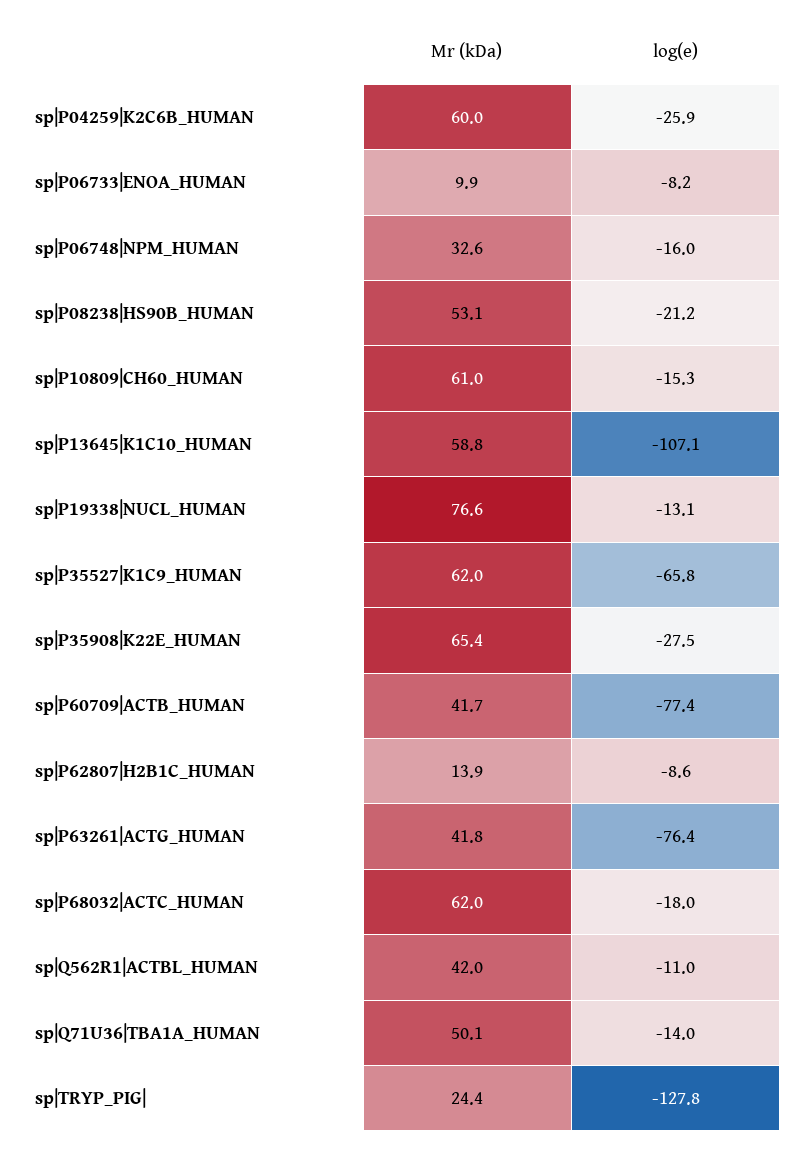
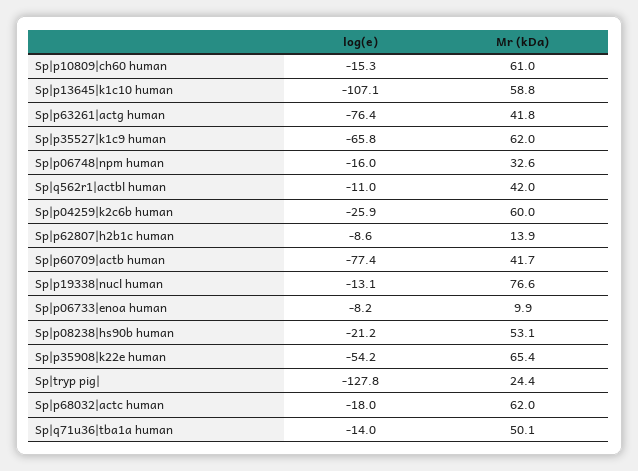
  {
    "Mr (kDa)": {
      "sp|P04259|K2C6B_HUMAN": 60,
      "sp|P06733|ENOA_HUMAN": 9.9,
      "sp|P06748|NPM_HUMAN": 32.6,
      "sp|P08238|HS90B_HUMAN": 53.1,
      "sp|P10809|CH60_HUMAN": 61,
      "sp|P13645|K1C10_HUMAN": 58.8,
      "sp|P19338|NUCL_HUMAN": 76.6,
      "sp|P35527|K1C9_HUMAN": 62,
      "sp|P35908|K22E_HUMAN": 65.4,
      "sp|P60709|ACTB_HUMAN": 41.7,
      "sp|P62807|H2B1C_HUMAN": 13.9,
      "sp|P63261|ACTG_HUMAN": 41.8,
      "sp|P68032|ACTC_HUMAN": 62,
      "sp|Q562R1|ACTBL_HUMAN": 42,
      "sp|Q71U36|TBA1A_HUMAN": 50.1,
      "sp|TRYP_PIG|": 24.4
    },
    "log(e)": {
      "sp|P04259|K2C6B_HUMAN": -25.9,
      "sp|P06733|ENOA_HUMAN": -8.2,
      "sp|P06748|NPM_HUMAN": -16,
      "sp|P08238|HS90B_HUMAN": -21.2,
      "sp|P10809|CH60_HUMAN": -15.3,
      "sp|P13645|K1C10_HUMAN": -107.1,
      "sp|P19338|NUCL_HUMAN": -13.1,
      "sp|P35527|K1C9_HUMAN": -65.8,
-     "sp|P35908|K22E_HUMAN": -27.5,
+     "sp|P35908|K22E_HUMAN": -54.2,
      "sp|P60709|ACTB_HUMAN": -77.4,
      "sp|P62807|H2B1C_HUMAN": -8.6,
      "sp|P63261|ACTG_HUMAN": -76.4,
      "sp|P68032|ACTC_HUMAN": -18,
      "sp|Q562R1|ACTBL_HUMAN": -11,
      "sp|Q71U36|TBA1A_HUMAN": -14,
      "sp|TRYP_PIG|": -127.8
    }
  }

